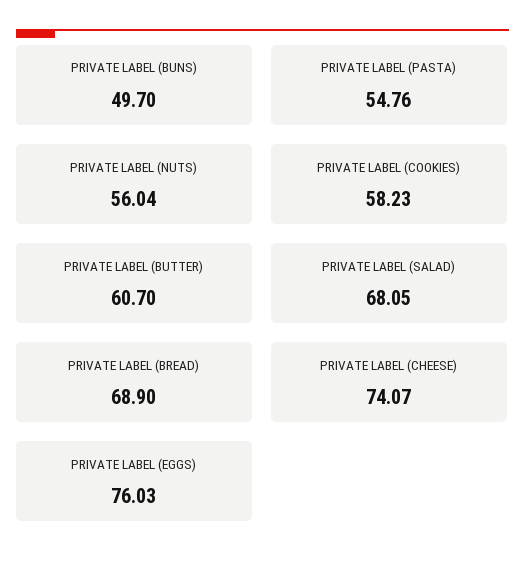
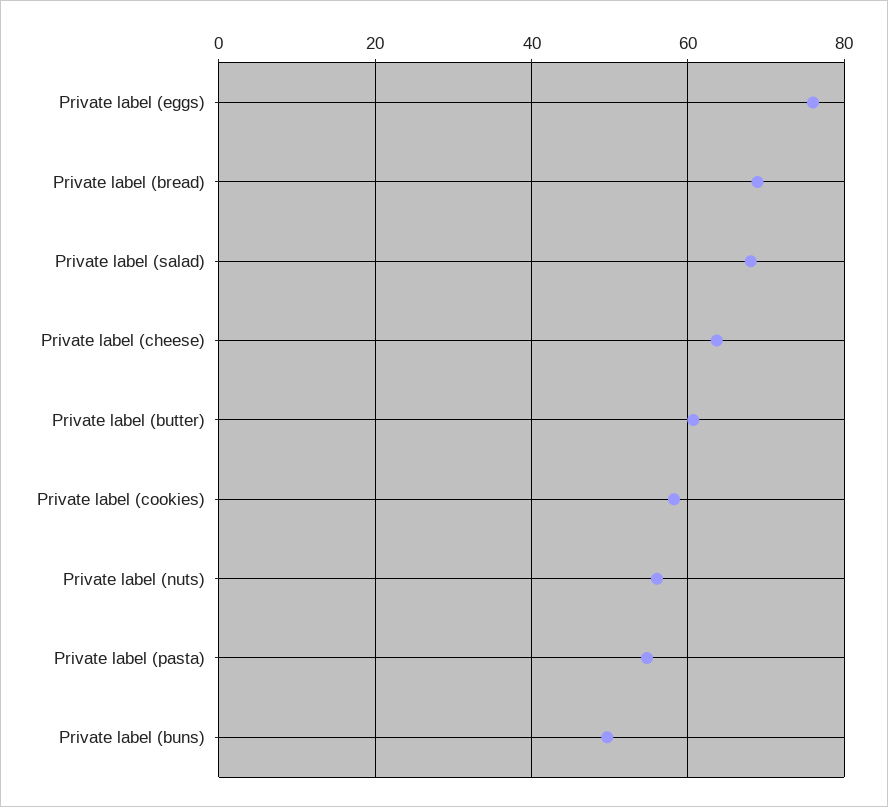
  {
    "PRIVATE LABEL (BUNS)": 49.7,
    "PRIVATE LABEL (PASTA)": 54.76,
    "PRIVATE LABEL (NUTS)": 56.04,
    "PRIVATE LABEL (COOKIES)": 58.23,
    "PRIVATE LABEL (BUTTER)": 60.7,
    "PRIVATE LABEL (SALAD)": 68.05,
    "PRIVATE LABEL (BREAD)": 68.9,
-   "PRIVATE LABEL (CHEESE)": 74.07,
+   "PRIVATE LABEL (CHEESE)": 64,
    "PRIVATE LABEL (EGGS)": 76.03
  }

